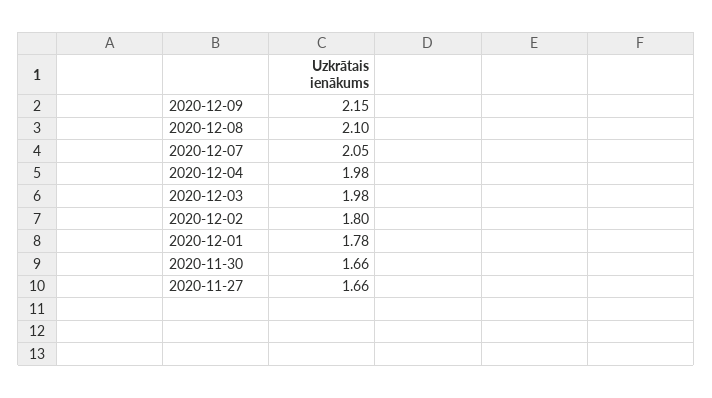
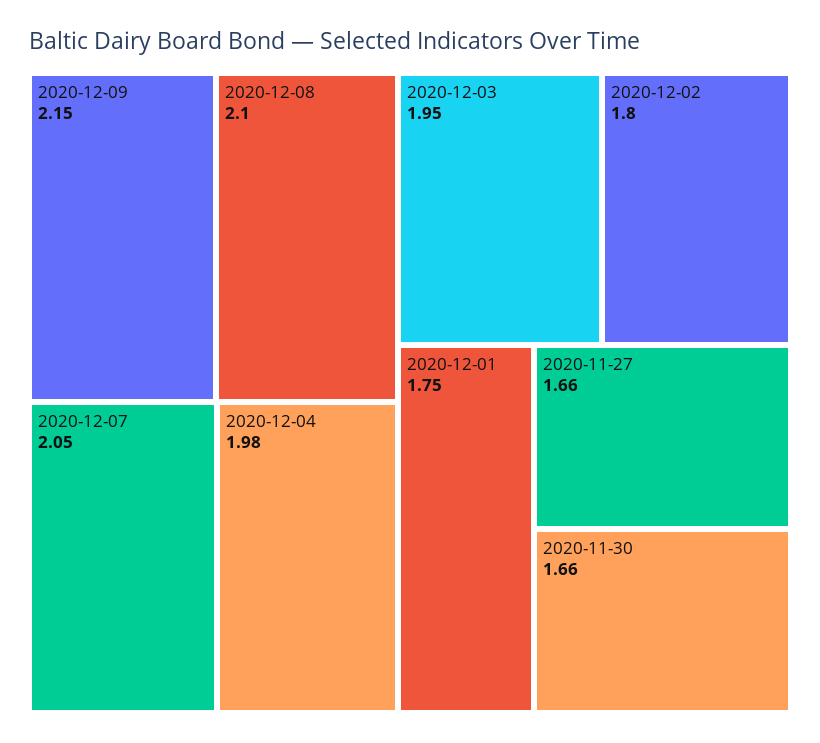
  {
    "2020-12-09": 2.15,
    "2020-12-08": 2.1,
    "2020-12-07": 2.05,
    "2020-12-04": 1.98,
-   "2020-12-03": 1.98,
+   "2020-12-03": 1.95,
    "2020-12-02": 1.8,
-   "2020-12-01": 1.78,
+   "2020-12-01": 1.75,
    "2020-11-30": 1.66,
    "2020-11-27": 1.66
  }

